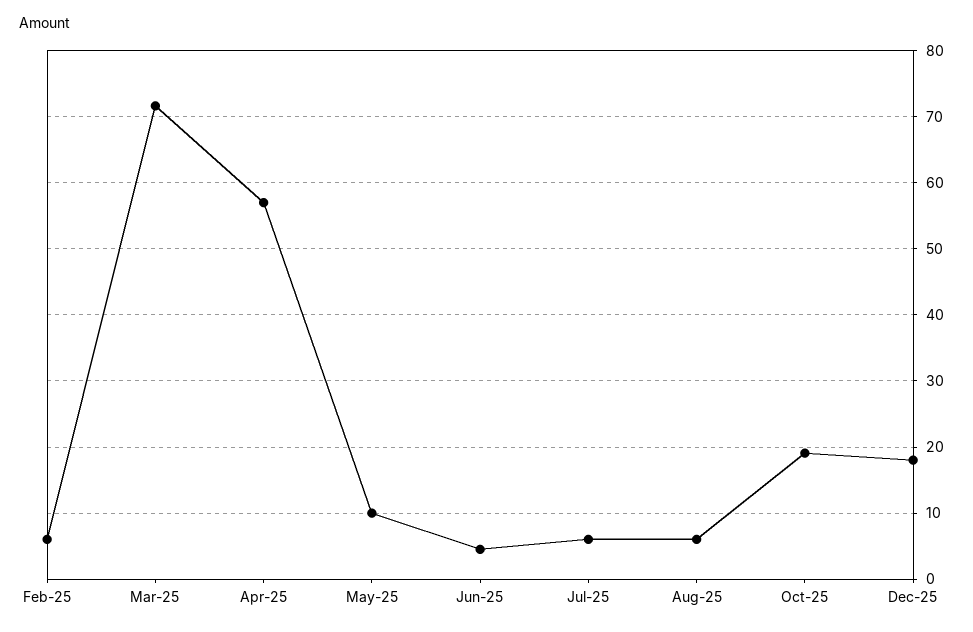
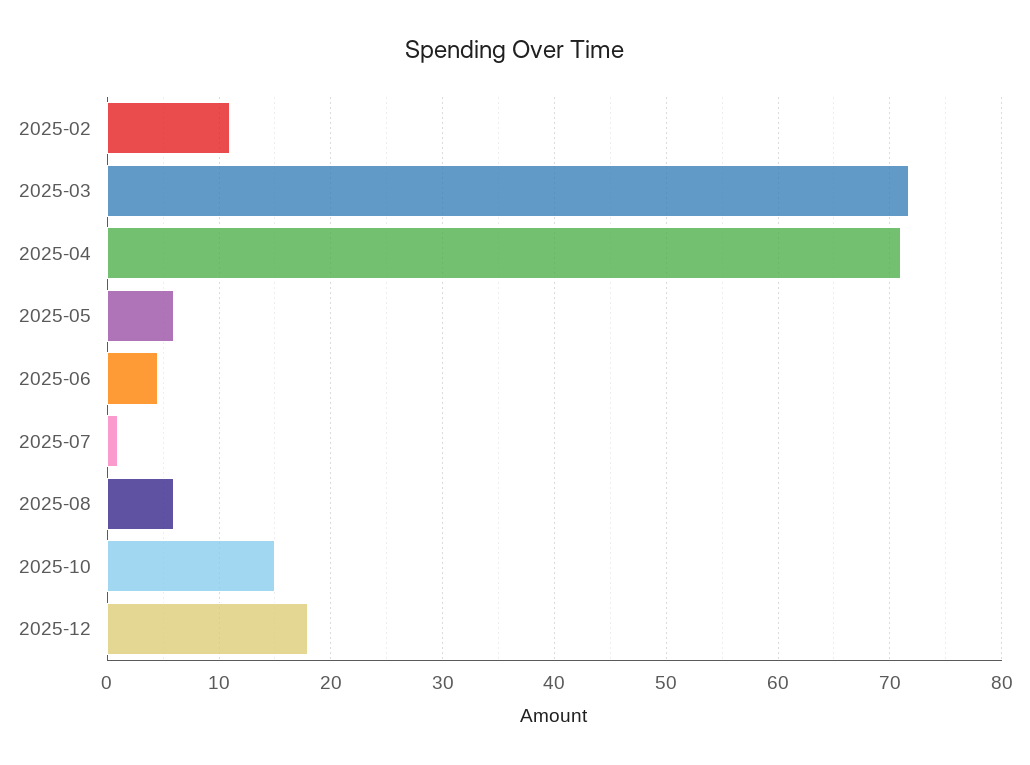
  {
-   "Feb-25": 6,
+   "Feb-25": 11,
    "Mar-25": 72,
-   "Apr-25": 57,
+   "Apr-25": 71,
-   "May-25": 10,
+   "May-25": 6,
    "Jun-25": 5,
-   "Jul-25": 6,
+   "Jul-25": 1,
    "Aug-25": 6,
-   "Oct-25": 19,
+   "Oct-25": 15,
    "Dec-25": 18
  }

